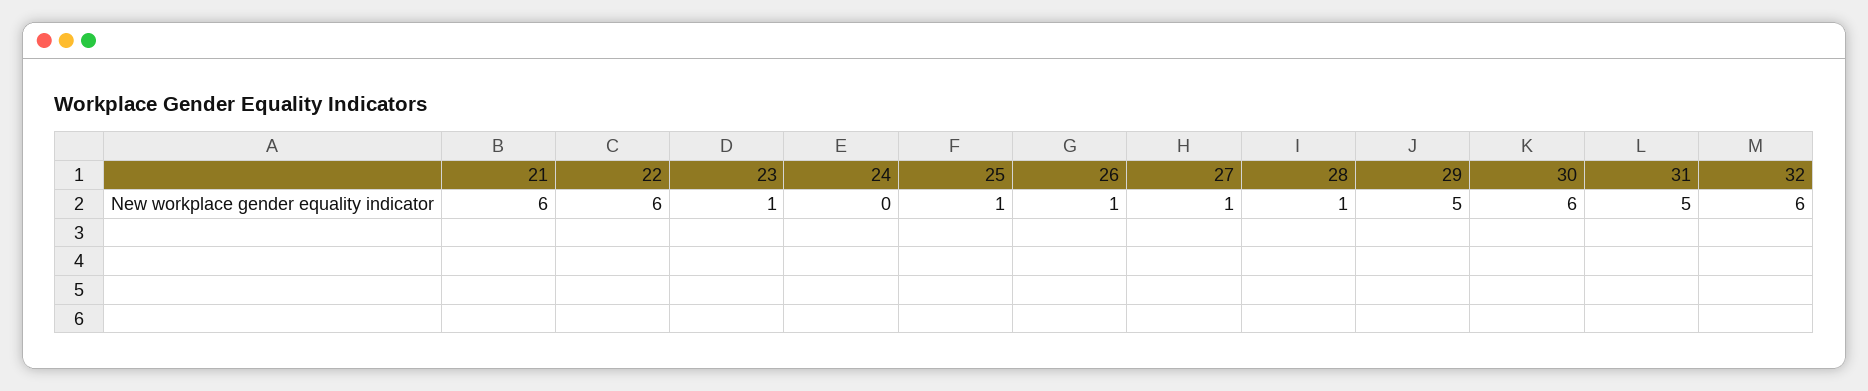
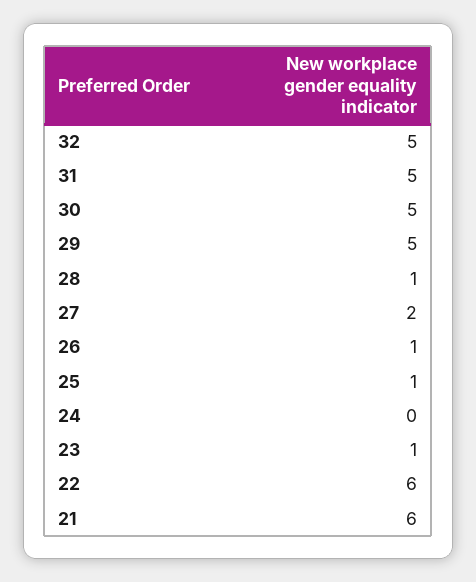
  {
    "21": 6,
    "22": 6,
    "23": 1,
    "24": 0,
    "25": 1,
    "26": 1,
-   "27": 1,
+   "27": 2,
    "28": 1,
    "29": 5,
-   "30": 6,
+   "30": 5,
    "31": 5,
-   "32": 6
+   "32": 5
  }

